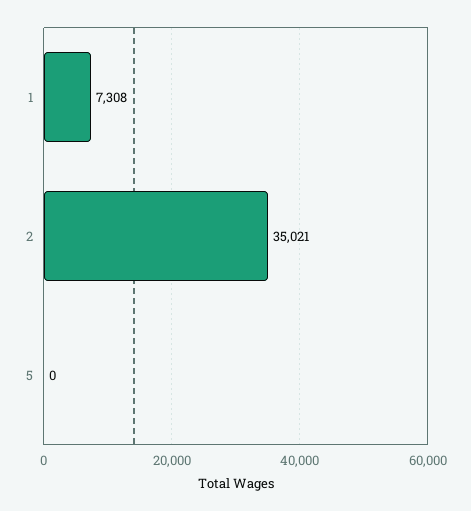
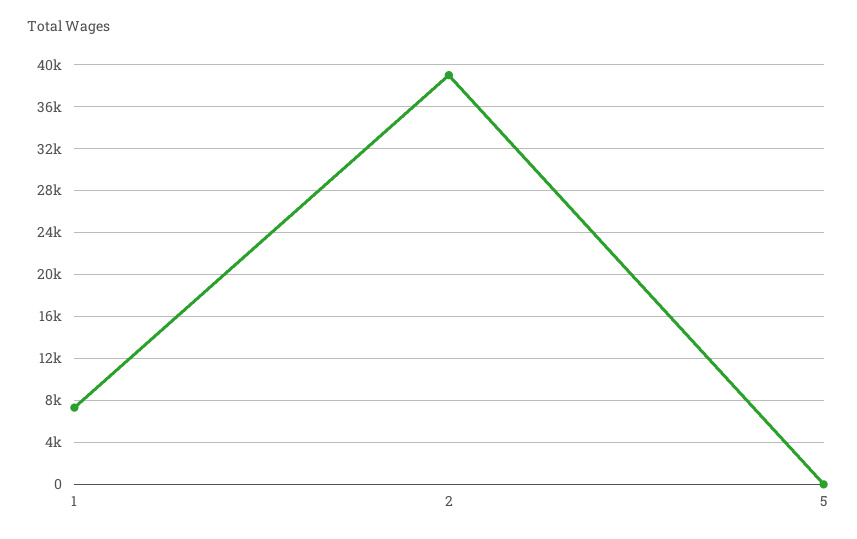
  {
    "1": 7308,
-   "2": 35021,
+   "2": 39000,
    "5": 0
  }

